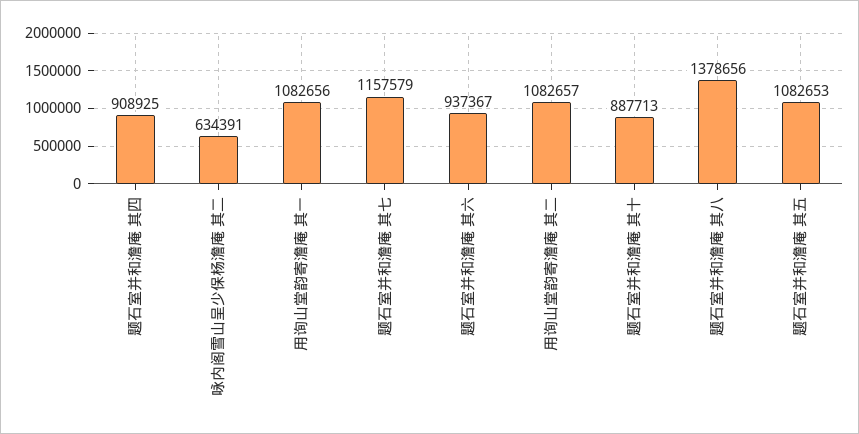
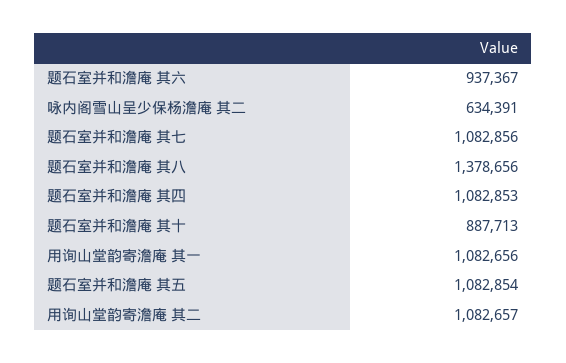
  {
-   "题石室并和澹庵 其四": 908925,
+   "题石室并和澹庵 其四": 1082853,
    "咏内阁雪山呈少保杨澹庵 其二": 634391,
    "用询山堂韵寄澹庵 其一": 1082656,
-   "题石室并和澹庵 其七": 1157579,
+   "题石室并和澹庵 其七": 1082856,
    "题石室并和澹庵 其六": 937367,
    "用询山堂韵寄澹庵 其二": 1082657,
    "题石室并和澹庵 其十": 887713,
    "题石室并和澹庵 其八": 1378656,
-   "题石室并和澹庵 其五": 1082653
+   "题石室并和澹庵 其五": 1082854
  }

